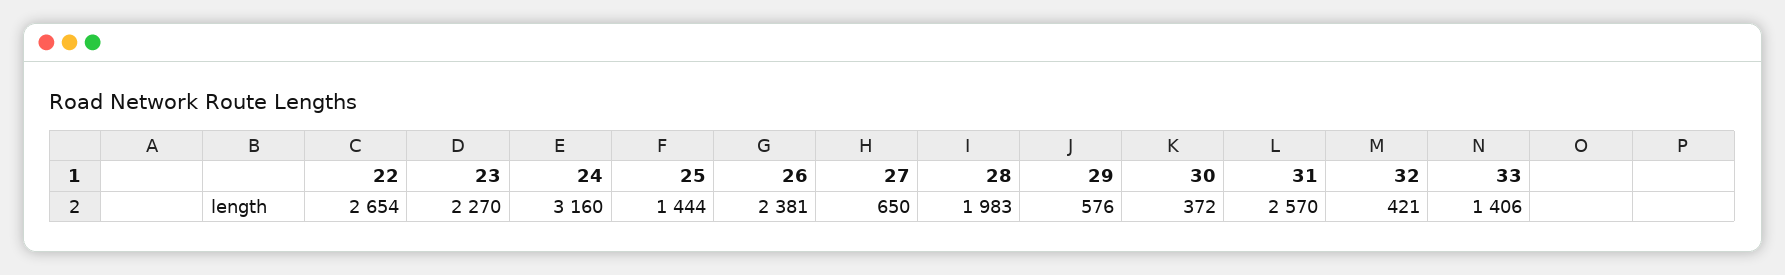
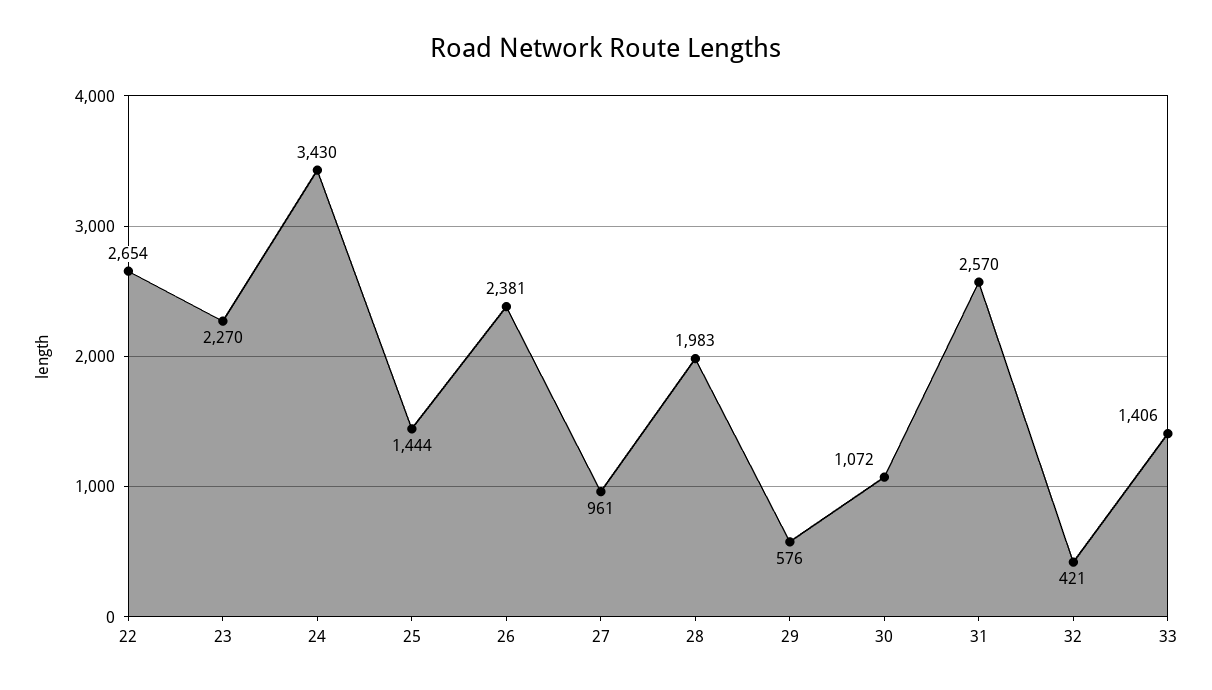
  {
    "22": 2654,
    "23": 2270,
-   "24": 3160,
+   "24": 3430,
    "25": 1444,
    "26": 2381,
-   "27": 650,
+   "27": 961,
    "28": 1983,
    "29": 576,
-   "30": 372,
+   "30": 1072,
    "31": 2570,
    "32": 421,
    "33": 1406
  }

